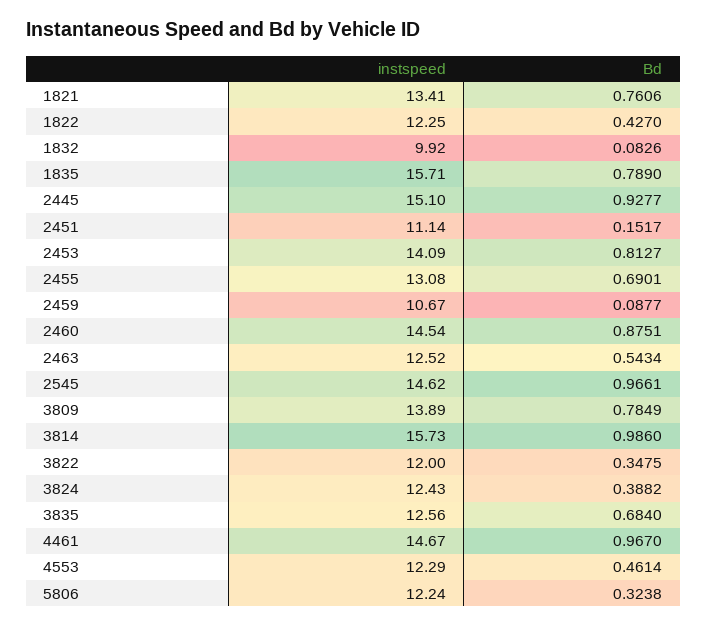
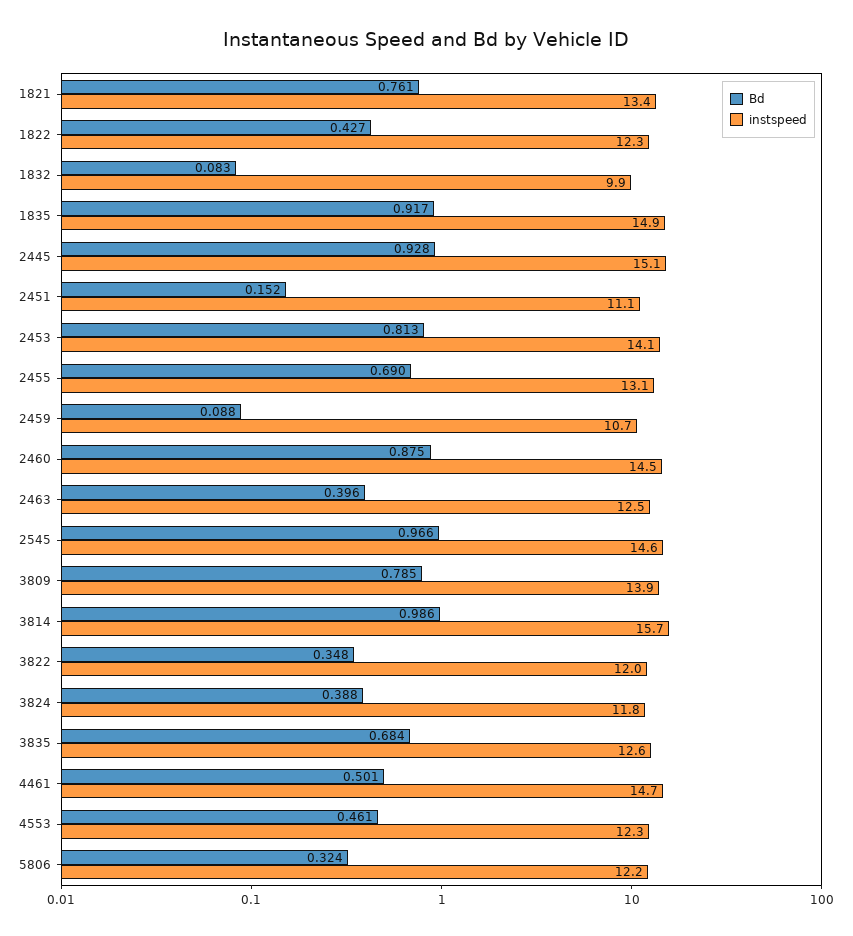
  {
    "instspeed": {
      "1821": 13.41,
      "1822": 12.25,
      "1832": 9.92,
-     "1835": 15.71,
+     "1835": 14.9,
      "2445": 15.1,
      "2451": 11.14,
      "2453": 14.09,
      "2455": 13.08,
      "2459": 10.67,
      "2460": 14.54,
      "2463": 12.52,
      "2545": 14.62,
      "3809": 13.89,
      "3814": 15.73,
      "3822": 12,
-     "3824": 12.43,
+     "3824": 11.8,
      "3835": 12.56,
      "4461": 14.67,
      "4553": 12.29,
      "5806": 12.24
    },
    "Bd": {
      "1821": 0.7606,
      "1822": 0.427,
      "1832": 0.0826,
-     "1835": 0.789,
+     "1835": 0.917,
      "2445": 0.9277,
      "2451": 0.1517,
      "2453": 0.8127,
      "2455": 0.6901,
      "2459": 0.0877,
      "2460": 0.8751,
-     "2463": 0.5434,
+     "2463": 0.396,
      "2545": 0.9661,
      "3809": 0.7849,
      "3814": 0.986,
      "3822": 0.3475,
      "3824": 0.3882,
      "3835": 0.684,
-     "4461": 0.967,
+     "4461": 0.501,
      "4553": 0.4614,
      "5806": 0.3238
    }
  }

